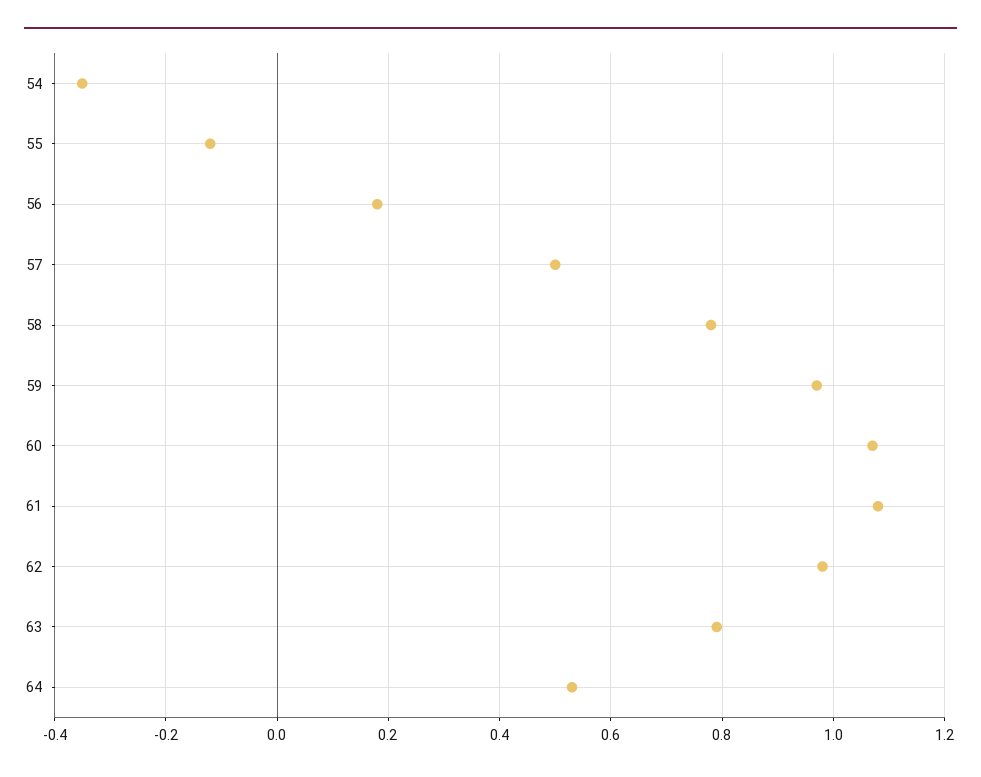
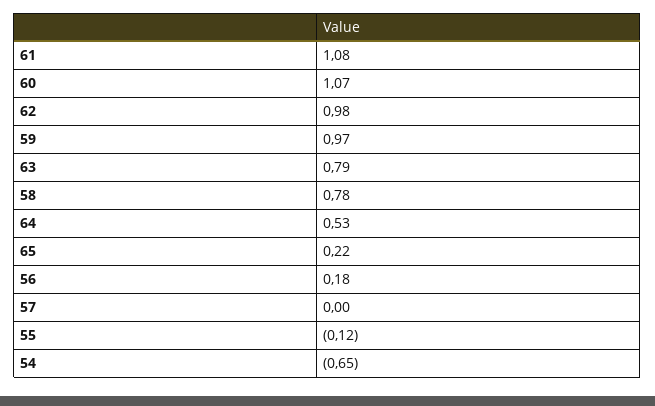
  {
-   "54": -0.35,
+   "54": -0.65,
    "55": -0.12,
    "56": 0.18,
-   "57": 0.5,
+   "57": 0,
    "58": 0.78,
    "59": 0.97,
    "60": 1.07,
    "61": 1.08,
    "62": 0.98,
    "63": 0.79,
-   "64": 0.53
+   "64": 0.53,
+   "65": 0.22
  }

